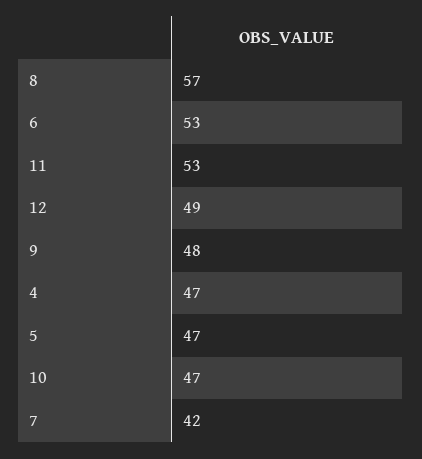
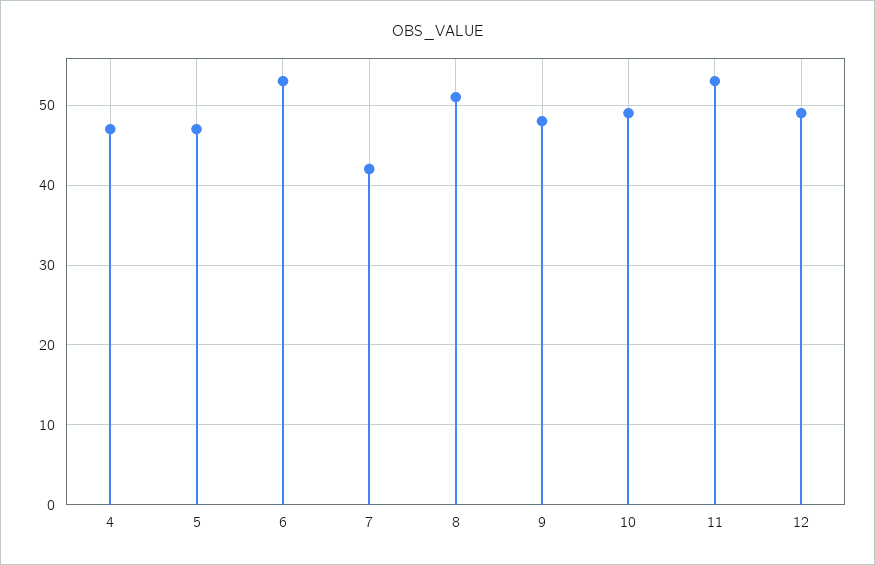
  {
-   "8": 57,
+   "8": 51,
    "6": 53,
    "11": 53,
    "12": 49,
    "9": 48,
    "4": 47,
    "5": 47,
-   "10": 47,
+   "10": 49,
    "7": 42
  }

